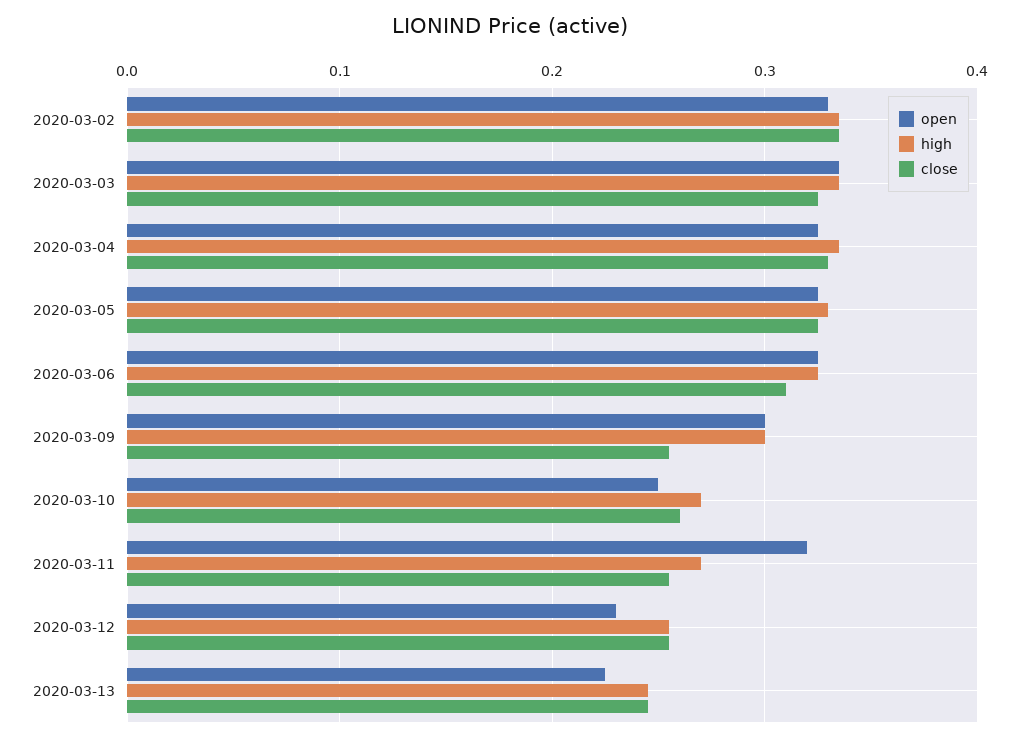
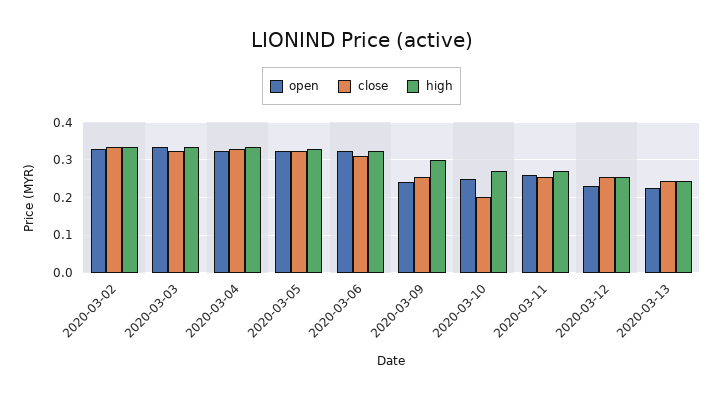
  {
    "open": {
      "2020-03-02": 0.33,
      "2020-03-03": 0.34,
      "2020-03-04": 0.33,
      "2020-03-05": 0.33,
      "2020-03-06": 0.33,
-     "2020-03-09": 0.3,
+     "2020-03-09": 0.24,
      "2020-03-10": 0.25,
-     "2020-03-11": 0.32,
+     "2020-03-11": 0.26,
      "2020-03-12": 0.23,
      "2020-03-13": 0.23
    },
    "high": {
      "2020-03-02": 0.34,
      "2020-03-03": 0.34,
      "2020-03-04": 0.34,
      "2020-03-05": 0.33,
      "2020-03-06": 0.33,
      "2020-03-09": 0.3,
      "2020-03-10": 0.27,
      "2020-03-11": 0.27,
      "2020-03-12": 0.26,
      "2020-03-13": 0.25
    },
    "close": {
      "2020-03-02": 0.34,
      "2020-03-03": 0.33,
      "2020-03-04": 0.33,
      "2020-03-05": 0.33,
      "2020-03-06": 0.31,
      "2020-03-09": 0.26,
-     "2020-03-10": 0.26,
+     "2020-03-10": 0.2,
      "2020-03-11": 0.26,
      "2020-03-12": 0.26,
      "2020-03-13": 0.25
    }
  }

